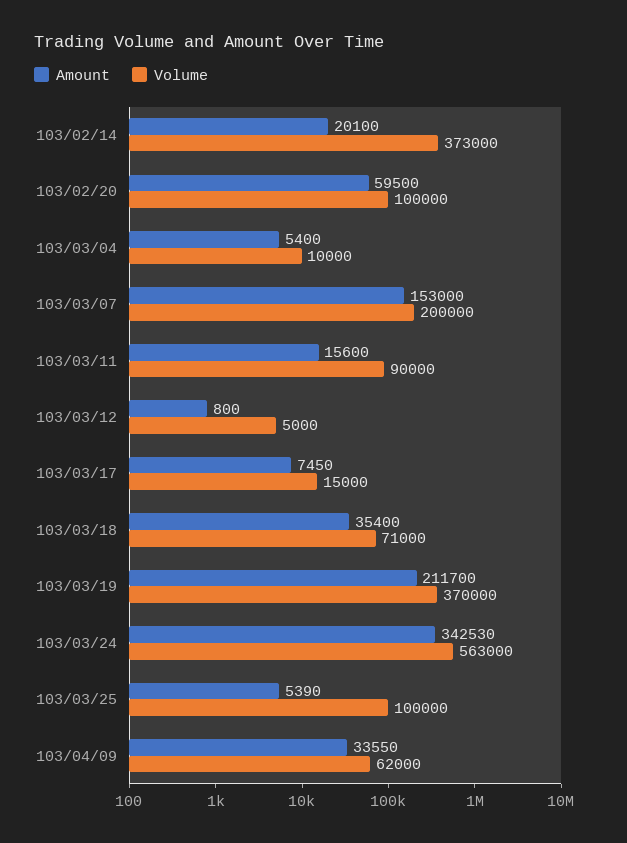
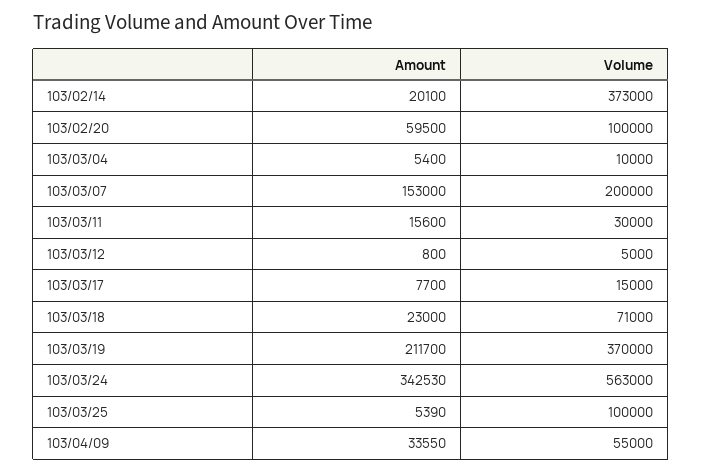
  {
    "Amount": {
      "103/02/14": 20100,
      "103/02/20": 59500,
      "103/03/04": 5400,
      "103/03/07": 153000,
      "103/03/11": 15600,
      "103/03/12": 800,
-     "103/03/17": 7450,
+     "103/03/17": 7700,
-     "103/03/18": 35400,
+     "103/03/18": 23000,
      "103/03/19": 211700,
      "103/03/24": 342530,
      "103/03/25": 5390,
      "103/04/09": 33550
    },
    "Volume": {
      "103/02/14": 373000,
      "103/02/20": 100000,
      "103/03/04": 10000,
      "103/03/07": 200000,
-     "103/03/11": 90000,
+     "103/03/11": 30000,
      "103/03/12": 5000,
      "103/03/17": 15000,
      "103/03/18": 71000,
      "103/03/19": 370000,
      "103/03/24": 563000,
      "103/03/25": 100000,
-     "103/04/09": 62000
+     "103/04/09": 55000
    }
  }

